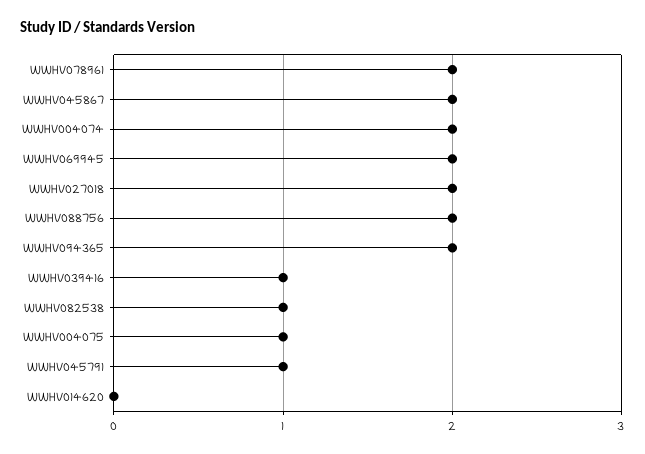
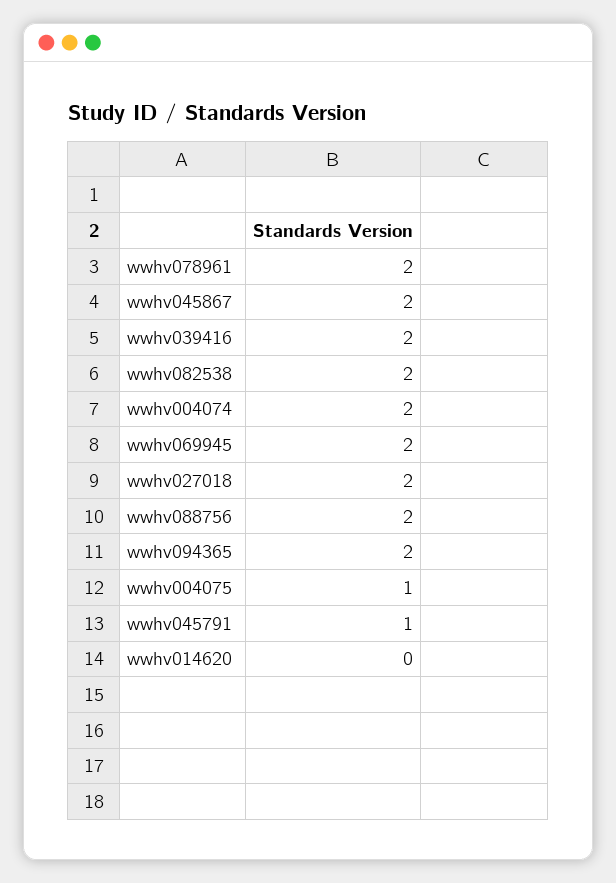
  {
    "WWHV078961": 2,
    "WWHV045867": 2,
    "WWHV004074": 2,
    "WWHV069945": 2,
    "WWHV027018": 2,
    "WWHV088756": 2,
    "WWHV094365": 2,
-   "WWHV039416": 1,
+   "WWHV039416": 2,
-   "WWHV082538": 1,
+   "WWHV082538": 2,
    "WWHV004075": 1,
    "WWHV045791": 1,
    "WWHV014620": 0
  }

